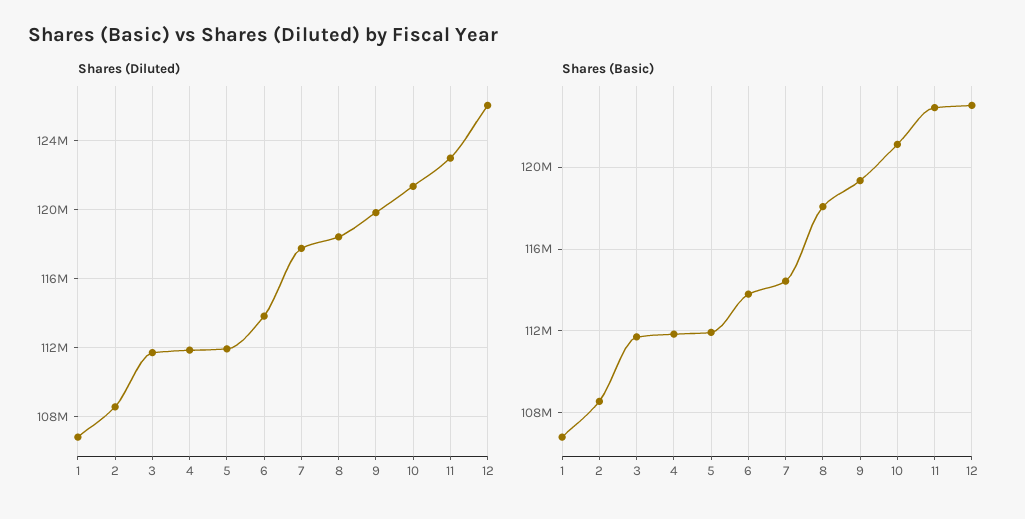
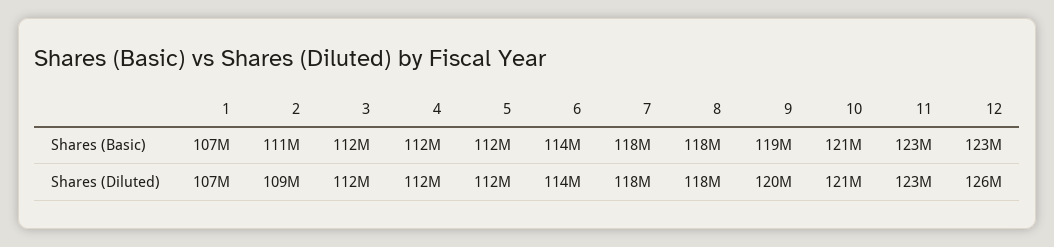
  {
    "Shares (Diluted)": {
      "1": 107000000,
      "2": 109000000,
      "3": 112000000,
      "4": 112000000,
      "5": 112000000,
      "6": 114000000,
      "7": 118000000,
      "8": 118000000,
      "9": 120000000,
      "10": 121000000,
      "11": 123000000,
      "12": 126000000
    },
    "Shares (Basic)": {
      "1": 107000000,
-     "2": 108500000,
+     "2": 111000000,
      "3": 112000000,
      "4": 112000000,
      "5": 112000000,
      "6": 114000000,
-     "7": 114500000,
+     "7": 118000000,
      "8": 118000000,
      "9": 119000000,
      "10": 121000000,
      "11": 123000000,
      "12": 123000000
    }
  }

